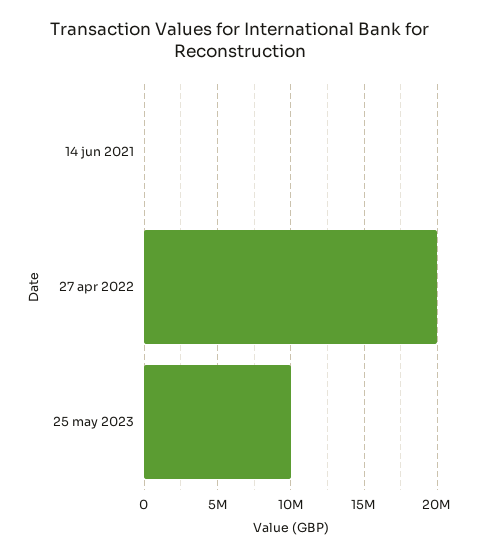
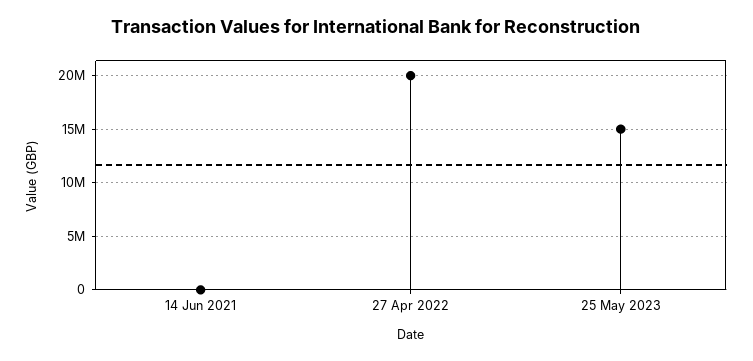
  {
    "14 jun 2021": 0,
    "27 apr 2022": 20000000,
-   "25 may 2023": 10000000
+   "25 may 2023": 15000000
  }

